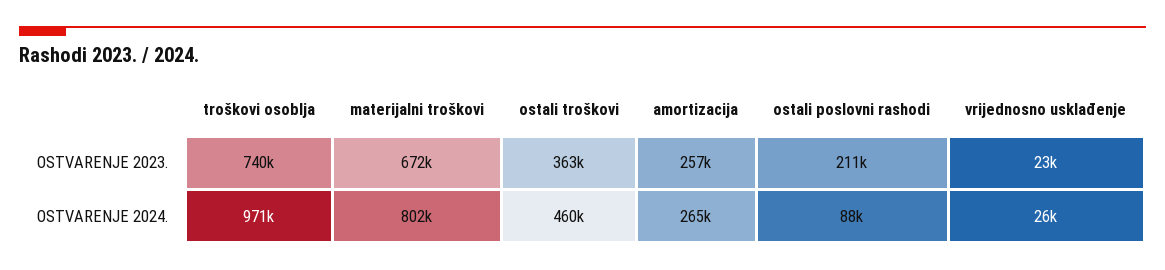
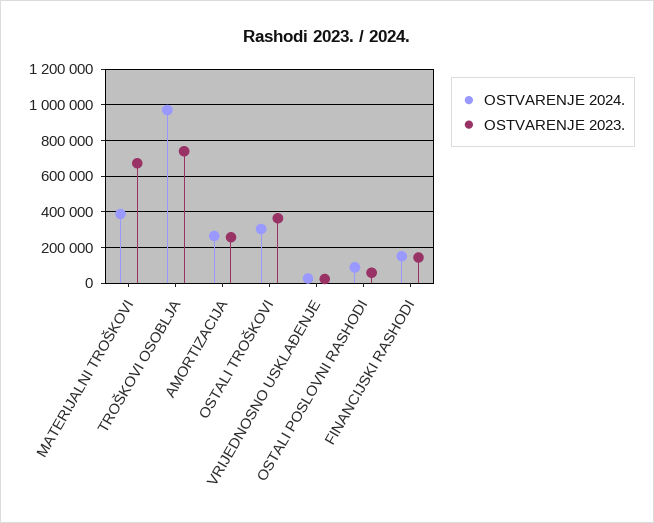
  {
    "OSTVARENJE 2023.": {
      "troškovi osoblja": 740000,
      "materijalni troškovi": 672000,
      "ostali troškovi": 363000,
      "amortizacija": 257000,
-     "ostali poslovni rashodi": 211000,
+     "ostali poslovni rashodi": 50000,
-     "vrijednosno usklađenje": 23000
+     "vrijednosno usklađenje": 23000,
+     "FINANCIJSKI RASHODI": 150000
    },
    "OSTVARENJE 2024.": {
      "troškovi osoblja": 971000,
-     "materijalni troškovi": 802000,
+     "materijalni troškovi": 400000,
-     "ostali troškovi": 460000,
+     "ostali troškovi": 300000,
      "amortizacija": 265000,
      "ostali poslovni rashodi": 88000,
-     "vrijednosno usklađenje": 26000
+     "vrijednosno usklađenje": 26000,
+     "FINANCIJSKI RASHODI": 150000
    }
  }

